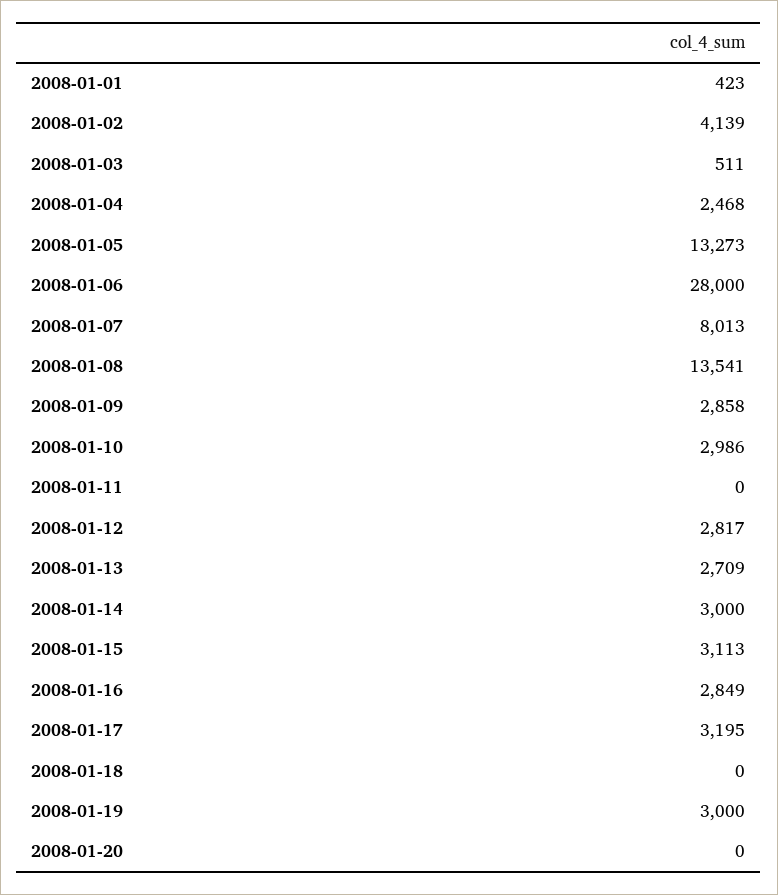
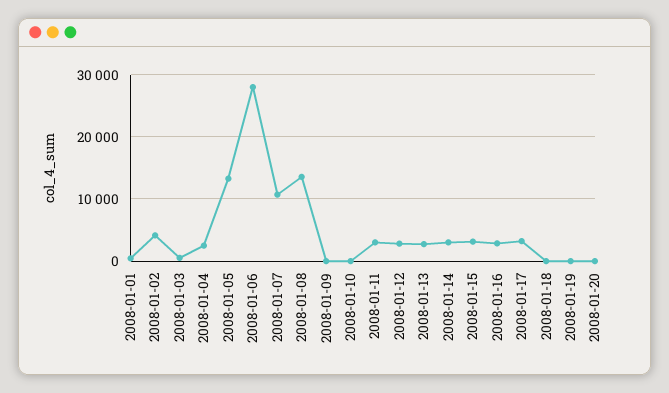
  {
    "2008-01-01": 423,
    "2008-01-02": 4139,
    "2008-01-03": 511,
    "2008-01-04": 2468,
    "2008-01-05": 13273,
    "2008-01-06": 28000,
-   "2008-01-07": 8013,
+   "2008-01-07": 11000,
    "2008-01-08": 13541,
-   "2008-01-09": 2858,
+   "2008-01-09": 0,
-   "2008-01-10": 2986,
+   "2008-01-10": 0,
-   "2008-01-11": 0,
+   "2008-01-11": 3000,
    "2008-01-12": 2817,
    "2008-01-13": 2709,
    "2008-01-14": 3000,
    "2008-01-15": 3113,
    "2008-01-16": 2849,
    "2008-01-17": 3195,
    "2008-01-18": 0,
-   "2008-01-19": 3000,
+   "2008-01-19": 0,
    "2008-01-20": 0
  }

